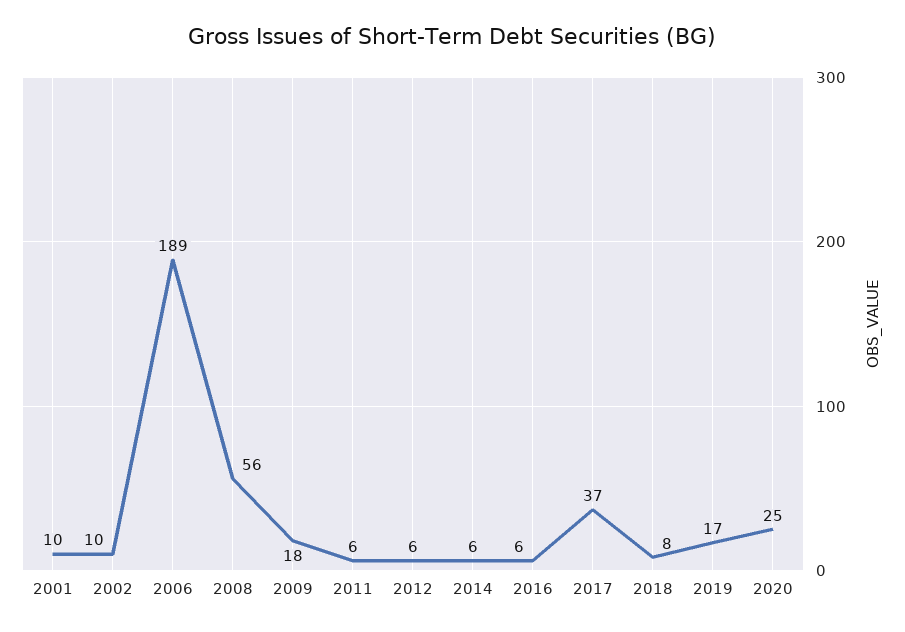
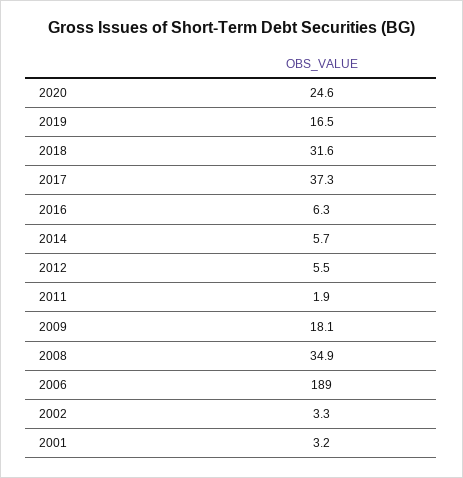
  {
-   "2001": 10,
+   "2001": 3.2,
-   "2002": 10,
+   "2002": 3.3,
    "2006": 189,
-   "2008": 56,
+   "2008": 34.9,
    "2009": 18.1,
-   "2011": 6,
+   "2011": 1.9,
    "2012": 5.5,
    "2014": 5.7,
    "2016": 6.3,
    "2017": 37.3,
-   "2018": 8,
+   "2018": 31.6,
    "2019": 16.5,
    "2020": 24.6
  }

